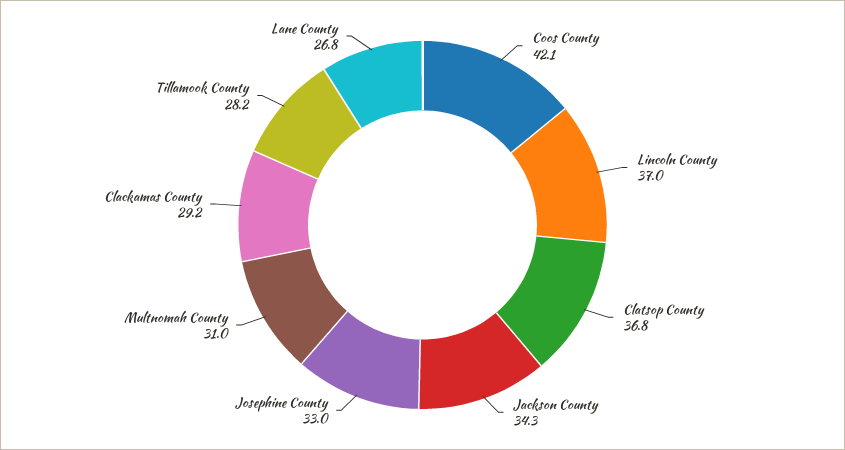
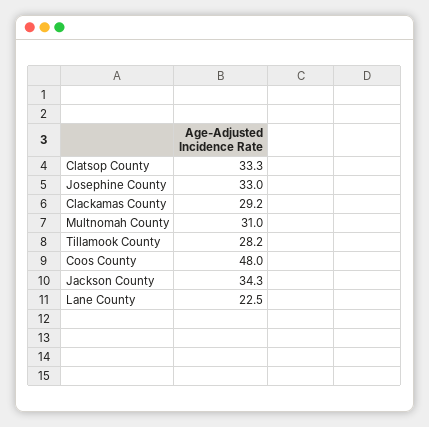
  {
-   "Coos County": 42.1,
+   "Coos County": 48,
-   "Lincoln County": 37,
-   "Clatsop County": 36.8,
+   "Clatsop County": 33.3,
    "Jackson County": 34.3,
    "Josephine County": 33,
    "Multnomah County": 31,
    "Clackamas County": 29.2,
    "Tillamook County": 28.2,
-   "Lane County": 26.8
+   "Lane County": 22.5
  }

